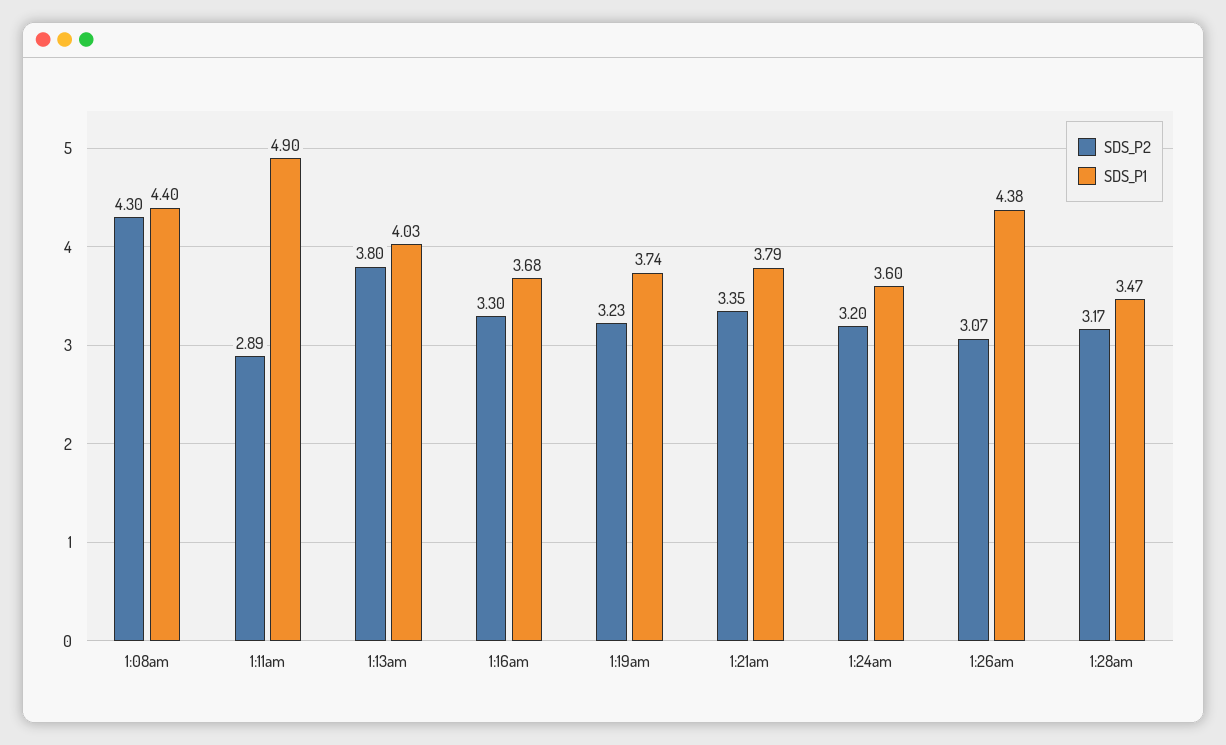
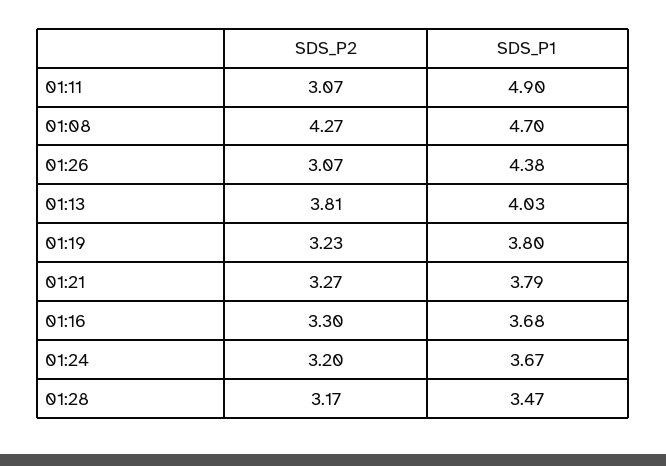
  {
    "SDS_P2": {
-     "1:08am": 4.3,
+     "1:08am": 4.27,
-     "1:11am": 2.89,
+     "1:11am": 3.07,
-     "1:13am": 3.8,
+     "1:13am": 3.81,
      "1:16am": 3.3,
      "1:19am": 3.23,
-     "1:21am": 3.35,
+     "1:21am": 3.27,
      "1:24am": 3.2,
      "1:26am": 3.07,
      "1:28am": 3.17
    },
    "SDS_P1": {
-     "1:08am": 4.4,
+     "1:08am": 4.7,
      "1:11am": 4.9,
      "1:13am": 4.03,
      "1:16am": 3.68,
-     "1:19am": 3.74,
+     "1:19am": 3.8,
      "1:21am": 3.79,
-     "1:24am": 3.6,
+     "1:24am": 3.67,
      "1:26am": 4.38,
      "1:28am": 3.47
    }
  }

